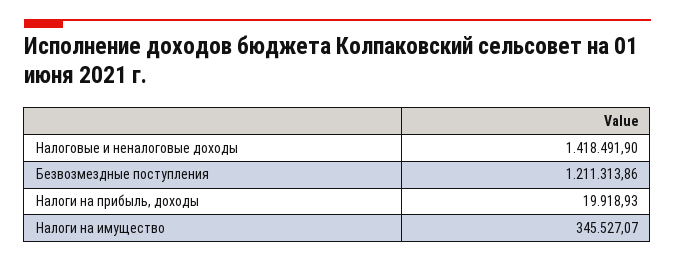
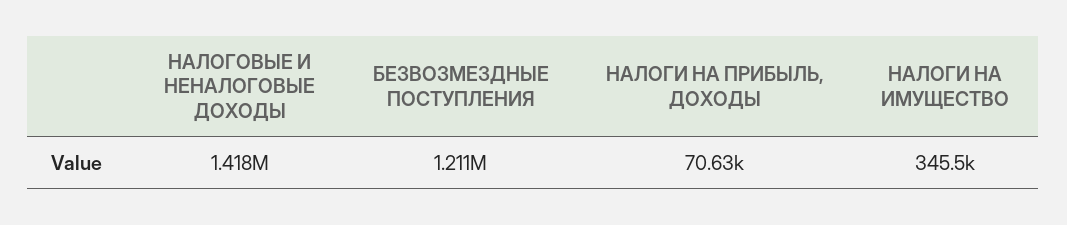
  {
    "Налоговые и неналоговые доходы": 1418491.9,
    "Безвозмездные поступления": 1211313.86,
-   "Налоги на прибыль, доходы": 19918.93,
+   "Налоги на прибыль, доходы": 70630,
    "Налоги на имущество": 345527.07
  }

